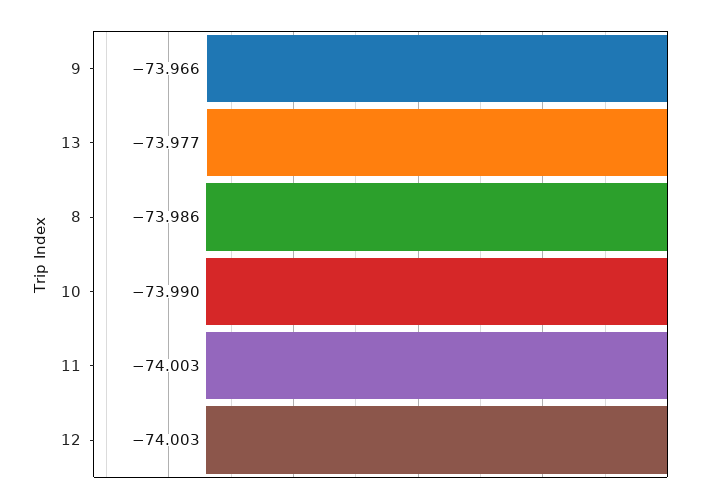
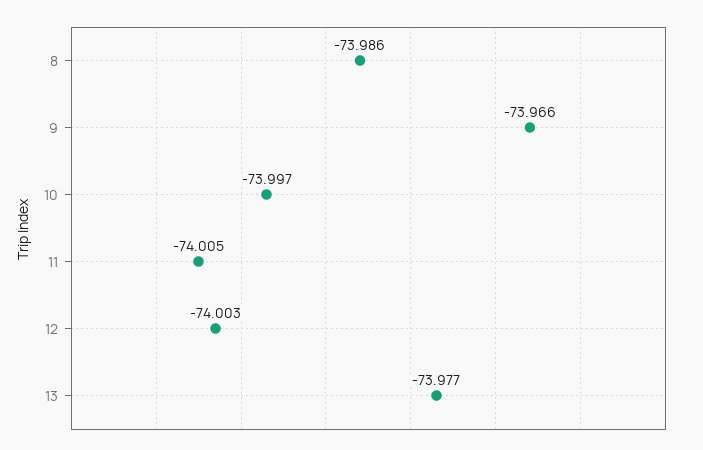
  {
    "9": -73.966,
    "13": -73.977,
    "8": -73.986,
-   "10": -73.99,
+   "10": -73.997,
-   "11": -74.003,
+   "11": -74.005,
    "12": -74.003
  }

